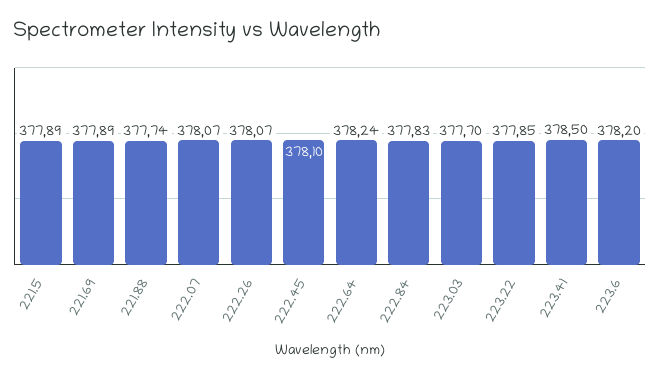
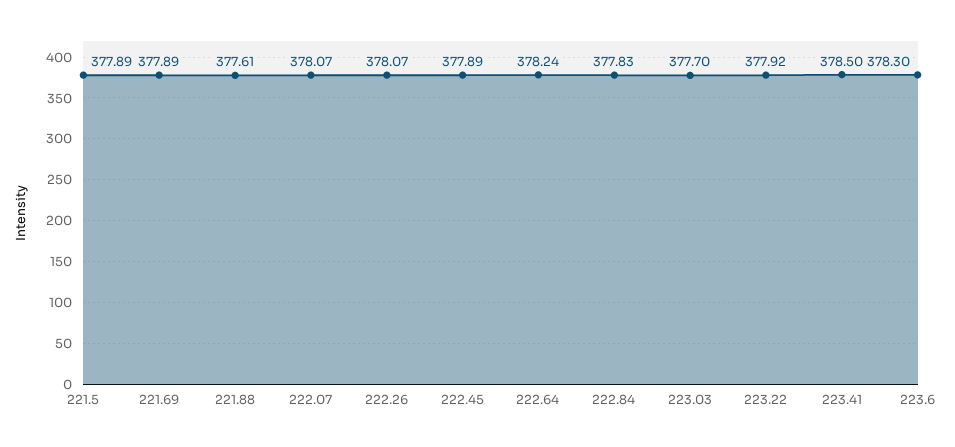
  {
    "221.5": 377.89,
    "221.69": 377.89,
-   "221.88": 377.74,
+   "221.88": 377.61,
    "222.07": 378.07,
    "222.26": 378.07,
-   "222.45": 378.1,
+   "222.45": 377.89,
    "222.64": 378.24,
    "222.84": 377.83,
    "223.03": 377.7,
-   "223.22": 377.85,
+   "223.22": 377.92,
    "223.41": 378.5,
-   "223.6": 378.2
+   "223.6": 378.3
  }

